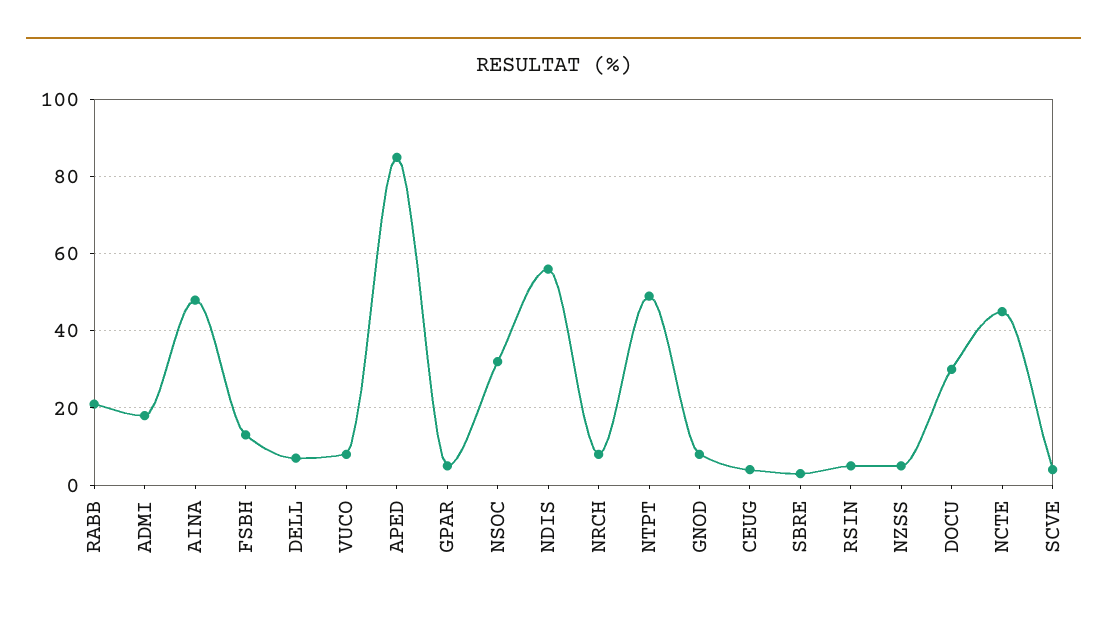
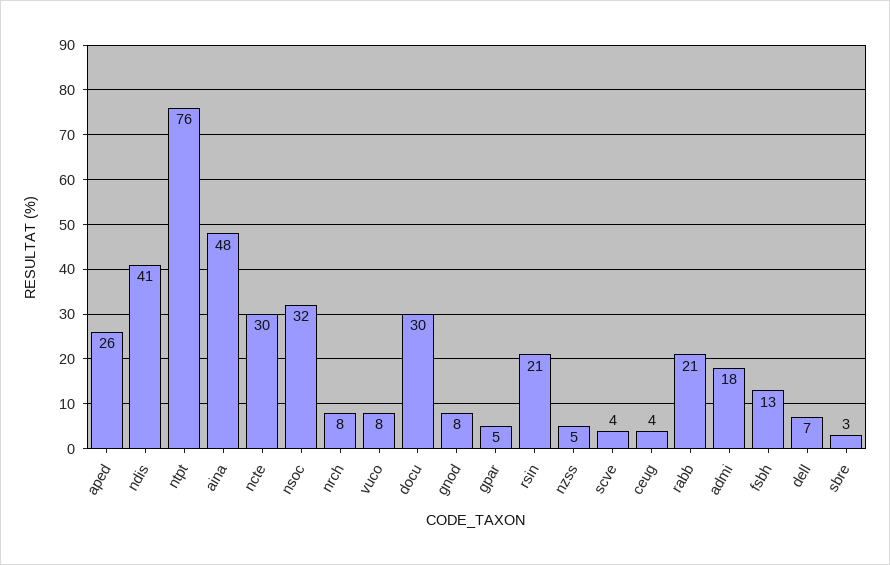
  {
    "RABB": 21,
    "ADMI": 18,
    "AINA": 48,
    "FSBH": 13,
    "DELL": 7,
    "VUCO": 8,
-   "APED": 85,
+   "APED": 26,
    "GPAR": 5,
    "NSOC": 32,
-   "NDIS": 55,
+   "NDIS": 41,
    "NRCH": 8,
-   "NTPT": 50,
+   "NTPT": 76,
    "GNOD": 8,
    "CEUG": 4,
    "SBRE": 3,
-   "RSIN": 5,
+   "RSIN": 21,
    "NZSS": 5,
    "DOCU": 30,
-   "NCTE": 45,
+   "NCTE": 30,
    "SCVE": 4
  }

